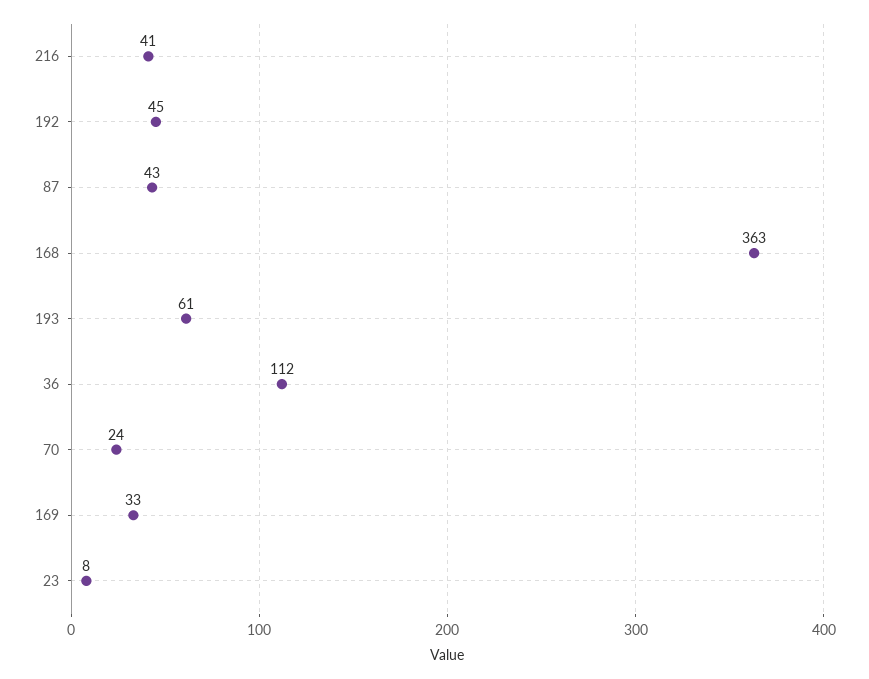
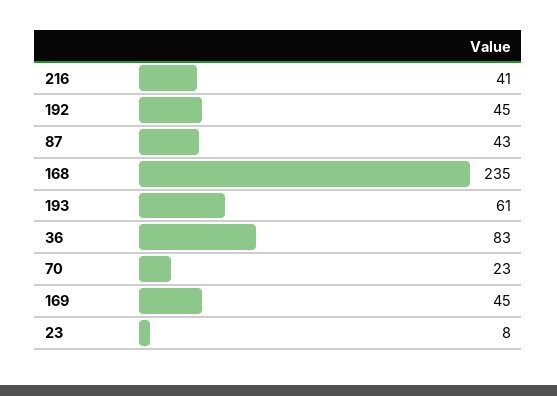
  {
    "216": 41,
    "192": 45,
    "87": 43,
-   "168": 363,
+   "168": 235,
    "193": 61,
-   "36": 112,
+   "36": 83,
-   "70": 24,
+   "70": 23,
-   "169": 33,
+   "169": 45,
    "23": 8
  }

